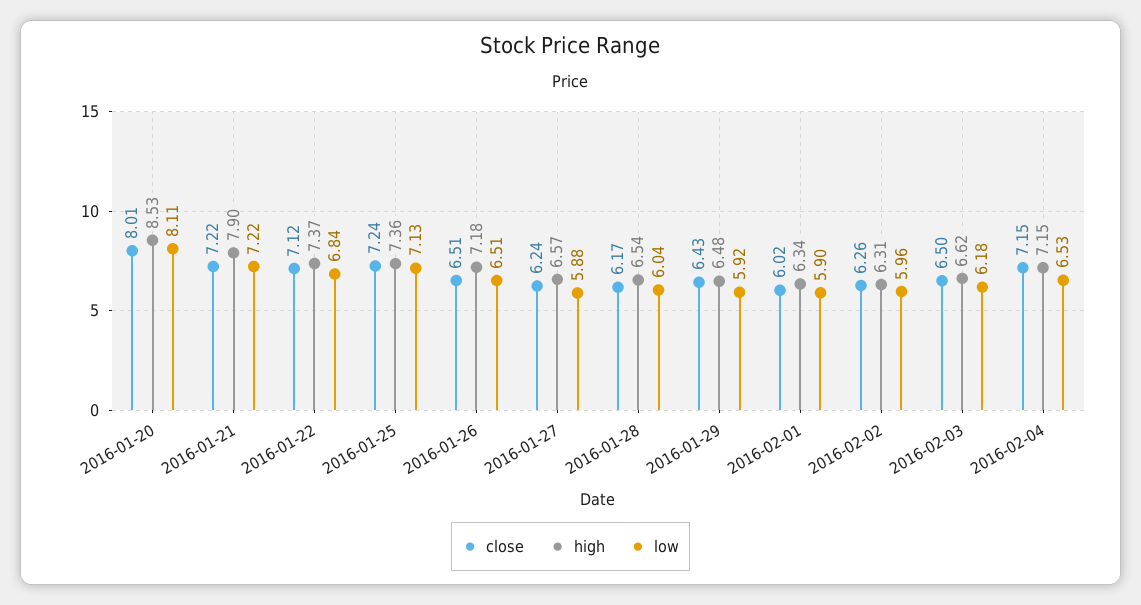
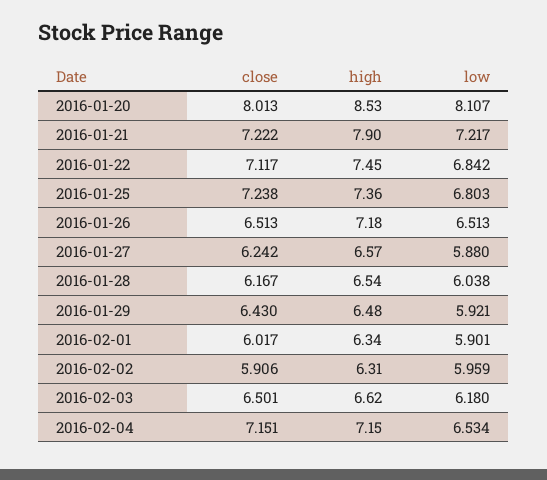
  {
    "close": {
      "2016-01-20": 8.013,
      "2016-01-21": 7.222,
      "2016-01-22": 7.117,
      "2016-01-25": 7.238,
      "2016-01-26": 6.513,
      "2016-01-27": 6.242,
      "2016-01-28": 6.167,
      "2016-01-29": 6.43,
      "2016-02-01": 6.017,
-     "2016-02-02": 6.26,
+     "2016-02-02": 5.906,
      "2016-02-03": 6.501,
      "2016-02-04": 7.151
    },
    "high": {
      "2016-01-20": 8.53,
      "2016-01-21": 7.9,
-     "2016-01-22": 7.37,
+     "2016-01-22": 7.45,
      "2016-01-25": 7.36,
      "2016-01-26": 7.18,
      "2016-01-27": 6.57,
      "2016-01-28": 6.54,
      "2016-01-29": 6.48,
      "2016-02-01": 6.34,
      "2016-02-02": 6.31,
      "2016-02-03": 6.62,
      "2016-02-04": 7.15
    },
    "low": {
      "2016-01-20": 8.107,
      "2016-01-21": 7.217,
      "2016-01-22": 6.842,
-     "2016-01-25": 7.13,
+     "2016-01-25": 6.803,
      "2016-01-26": 6.513,
      "2016-01-27": 5.88,
      "2016-01-28": 6.038,
      "2016-01-29": 5.921,
      "2016-02-01": 5.901,
      "2016-02-02": 5.959,
      "2016-02-03": 6.18,
      "2016-02-04": 6.534
    }
  }

